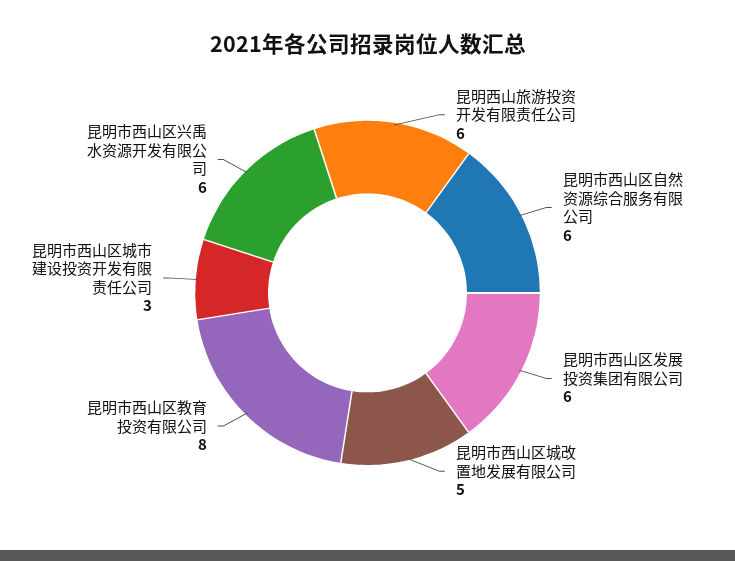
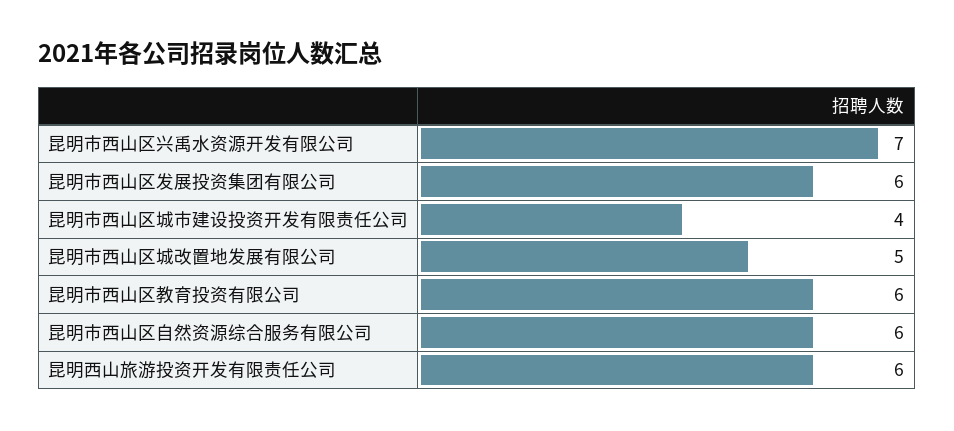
  {
    "昆明西山旅游投资开发有限责任公司": 6,
    "昆明市西山区自然资源综合服务有限公司": 6,
    "昆明市西山区发展投资集团有限公司": 6,
    "昆明市西山区城改置地发展有限公司": 5,
-   "昆明市西山区教育投资有限公司": 8,
+   "昆明市西山区教育投资有限公司": 6,
-   "昆明市西山区城市建设投资开发有限责任公司": 3,
+   "昆明市西山区城市建设投资开发有限责任公司": 4,
-   "昆明市西山区兴禹水资源开发有限公司": 6
+   "昆明市西山区兴禹水资源开发有限公司": 7
  }

